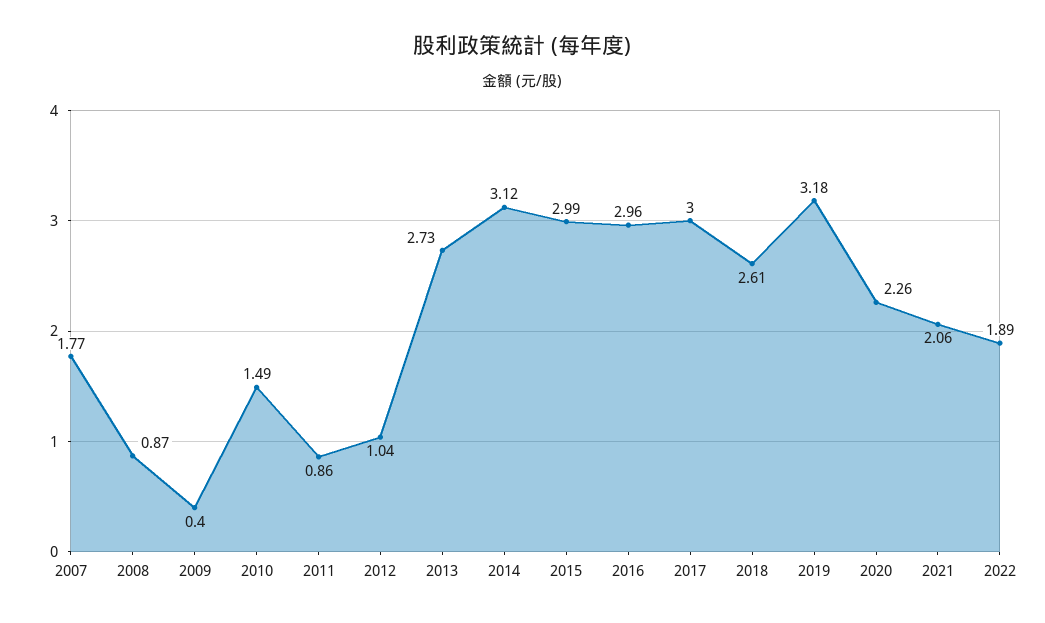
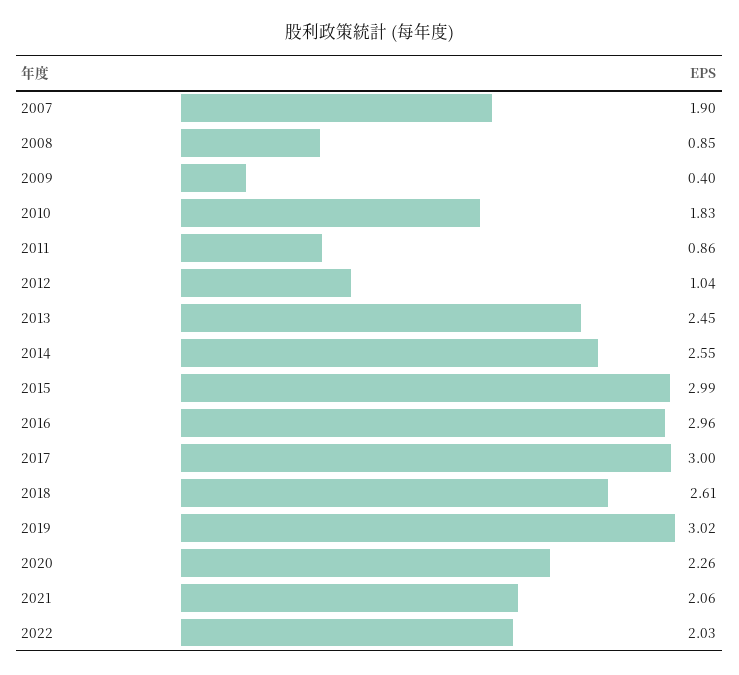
  {
-   "2007": 1.77,
+   "2007": 1.9,
-   "2008": 0.87,
+   "2008": 0.85,
    "2009": 0.4,
-   "2010": 1.49,
+   "2010": 1.83,
    "2011": 0.86,
    "2012": 1.04,
-   "2013": 2.73,
+   "2013": 2.45,
-   "2014": 3.12,
+   "2014": 2.55,
    "2015": 2.99,
    "2016": 2.96,
    "2017": 3,
    "2018": 2.61,
-   "2019": 3.18,
+   "2019": 3.02,
    "2020": 2.26,
    "2021": 2.06,
-   "2022": 1.89
+   "2022": 2.03
  }

